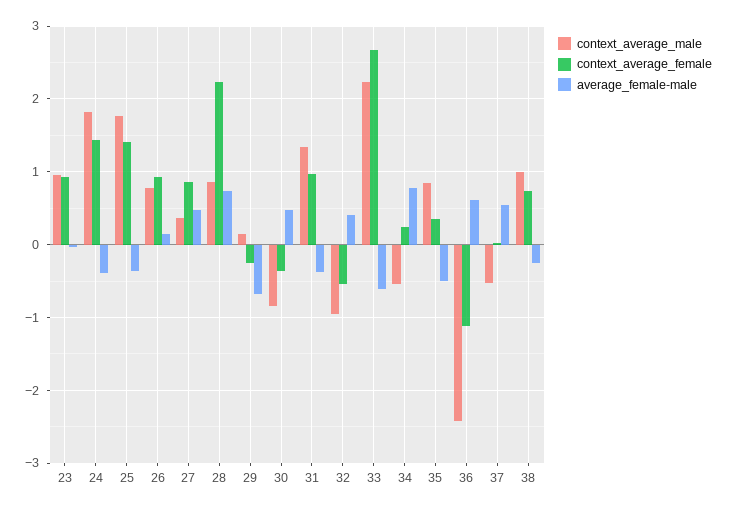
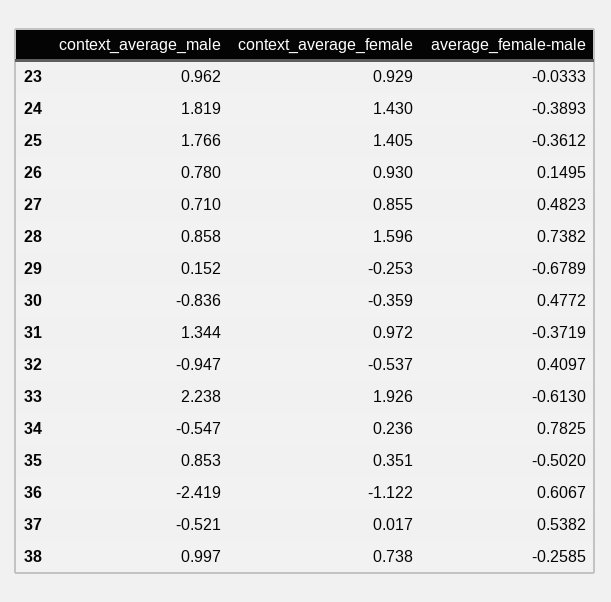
  {
    "context_average_male": {
      "23": 0.962,
      "24": 1.819,
      "25": 1.766,
      "26": 0.78,
-     "27": 0.4,
+     "27": 0.71,
      "28": 0.858,
      "29": 0.152,
      "30": -0.836,
      "31": 1.344,
      "32": -0.947,
      "33": 2.238,
      "34": -0.547,
      "35": 0.853,
      "36": -2.419,
      "37": -0.521,
      "38": 0.997
    },
    "context_average_female": {
      "23": 0.929,
      "24": 1.43,
      "25": 1.405,
      "26": 0.93,
      "27": 0.855,
-     "28": 2.2,
+     "28": 1.596,
      "29": -0.253,
      "30": -0.359,
      "31": 0.972,
      "32": -0.537,
-     "33": 2.7,
+     "33": 1.926,
      "34": 0.236,
      "35": 0.351,
      "36": -1.122,
      "37": 0.017,
      "38": 0.738
    },
    "average_female-male": {
      "23": -0.0333,
      "24": -0.3893,
      "25": -0.3612,
      "26": 0.1495,
      "27": 0.4823,
      "28": 0.7382,
      "29": -0.6789,
      "30": 0.4772,
      "31": -0.3719,
      "32": 0.4097,
      "33": -0.613,
      "34": 0.7825,
      "35": -0.502,
      "36": 0.6067,
      "37": 0.5382,
      "38": -0.2585
    }
  }

